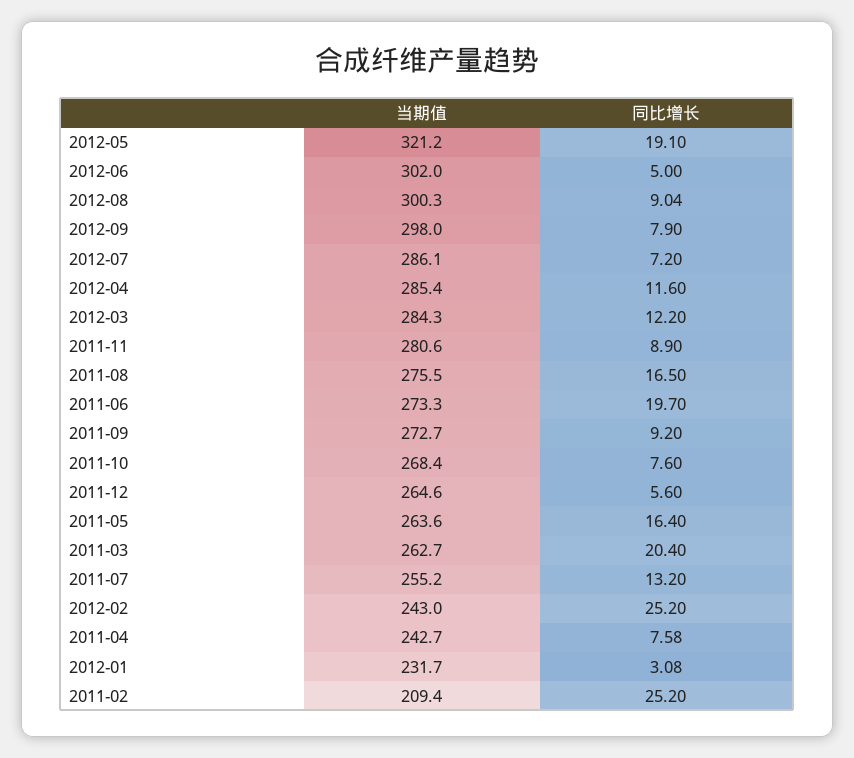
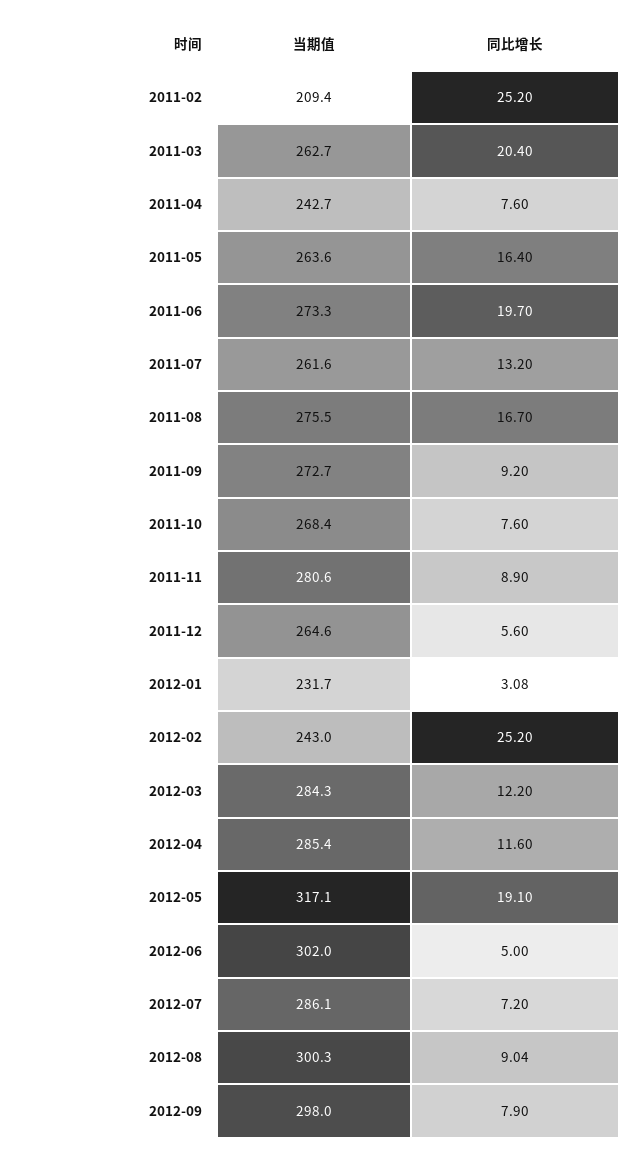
  {
    "当期值": {
-     "2012-05": 321.2,
+     "2012-05": 317.1,
      "2012-06": 302,
      "2012-08": 300.3,
      "2012-09": 298,
      "2012-07": 286.1,
      "2012-04": 285.4,
      "2012-03": 284.3,
      "2011-11": 280.6,
      "2011-08": 275.5,
      "2011-06": 273.3,
      "2011-09": 272.7,
      "2011-10": 268.4,
      "2011-12": 264.6,
      "2011-05": 263.6,
      "2011-03": 262.7,
-     "2011-07": 255.2,
+     "2011-07": 261.6,
      "2012-02": 243,
      "2011-04": 242.7,
      "2012-01": 231.7,
      "2011-02": 209.4
    },
    "同比增长": {
      "2012-05": 19.1,
      "2012-06": 5,
      "2012-08": 9.04,
      "2012-09": 7.9,
      "2012-07": 7.2,
      "2012-04": 11.6,
      "2012-03": 12.2,
      "2011-11": 8.9,
-     "2011-08": 16.5,
+     "2011-08": 16.7,
      "2011-06": 19.7,
      "2011-09": 9.2,
      "2011-10": 7.6,
      "2011-12": 5.6,
      "2011-05": 16.4,
      "2011-03": 20.4,
      "2011-07": 13.2,
      "2012-02": 25.2,
-     "2011-04": 7.58,
+     "2011-04": 7.6,
      "2012-01": 3.08,
      "2011-02": 25.2
    }
  }

